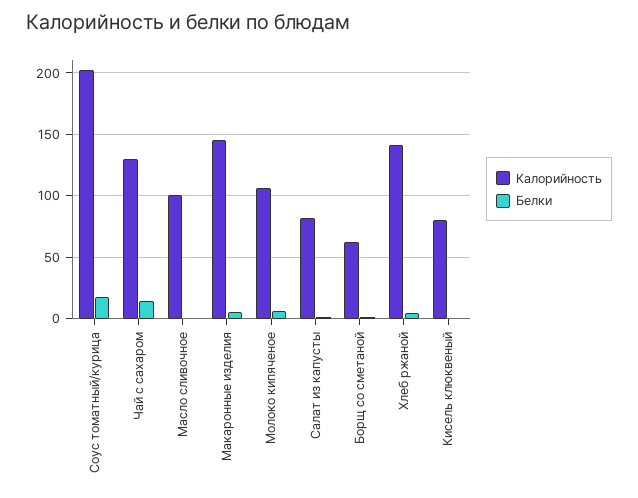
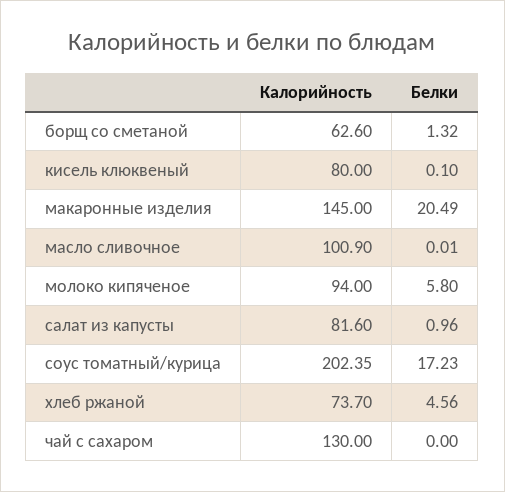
  {
    "Калорийность": {
      "Соус томатный/курица": 202.35,
      "Чай с сахаром": 130,
      "Масло сливочное": 100.9,
      "Макаронные изделия": 145,
-     "Молоко кипяченое": 105,
+     "Молоко кипяченое": 94,
      "Салат из капусты": 81.6,
      "Борщ со сметаной": 62.6,
-     "Хлеб ржаной": 140,
+     "Хлеб ржаной": 73.7,
      "Кисель клюквеный": 80
    },
    "Белки": {
      "Соус томатный/курица": 17.23,
-     "Чай с сахаром": 15,
+     "Чай с сахаром": 0,
      "Масло сливочное": 0.01,
-     "Макаронные изделия": 5,
+     "Макаронные изделия": 20.49,
      "Молоко кипяченое": 5.8,
      "Салат из капусты": 0.96,
      "Борщ со сметаной": 1.32,
      "Хлеб ржаной": 4.56,
      "Кисель клюквеный": 0.1
    }
  }

